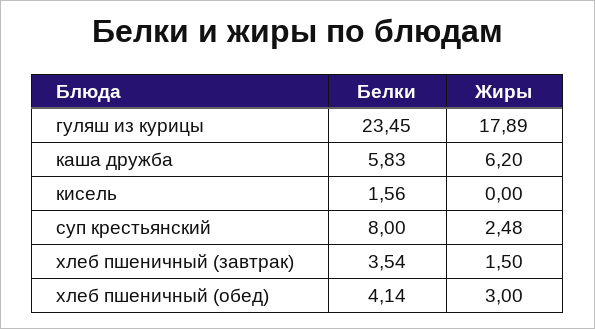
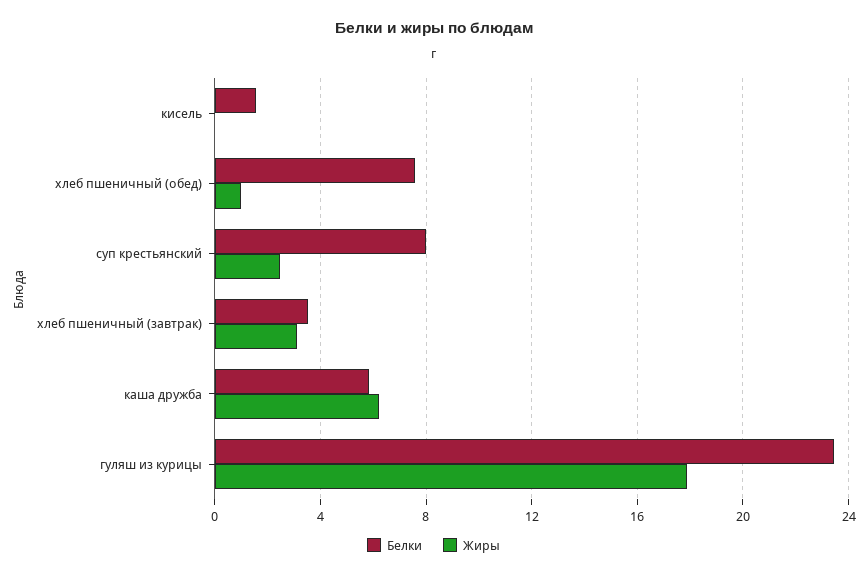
  {
    "Белки": {
      "гуляш из курицы": 23.45,
      "каша дружба": 5.83,
      "кисель": 1.56,
      "суп крестьянский": 8,
      "хлеб пшеничный (завтрак)": 3.54,
-     "хлеб пшеничный (обед)": 4.14
+     "хлеб пшеничный (обед)": 7.5
    },
    "Жиры": {
      "гуляш из курицы": 17.89,
      "каша дружба": 6.2,
      "кисель": 0,
      "суп крестьянский": 2.48,
-     "хлеб пшеничный (завтрак)": 1.5,
+     "хлеб пшеничный (завтрак)": 3,
-     "хлеб пшеничный (обед)": 3
+     "хлеб пшеничный (обед)": 1
    }
  }

